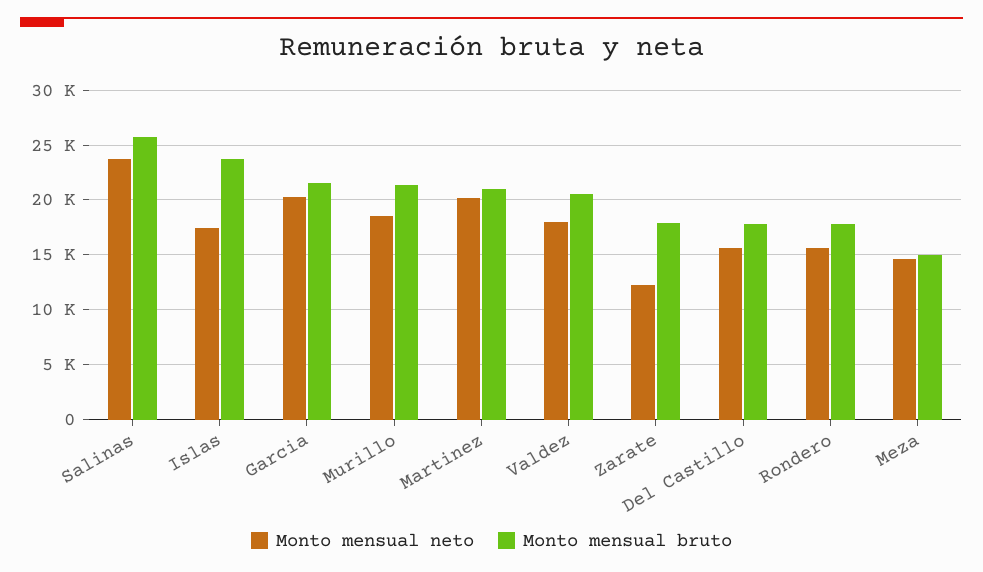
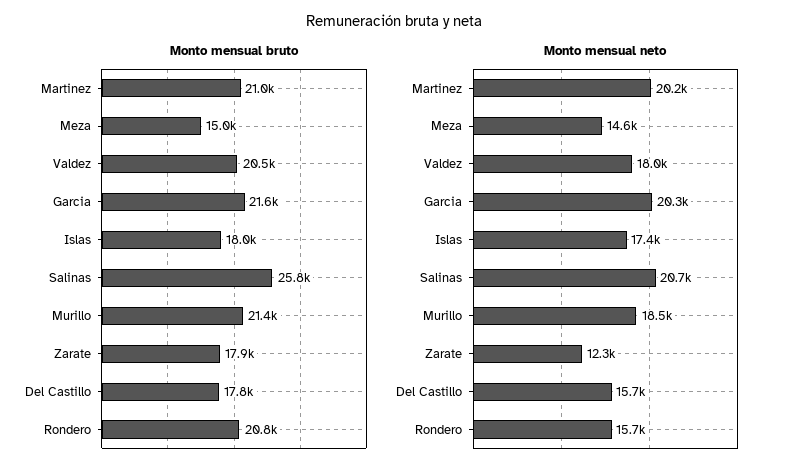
  {
    "Monto mensual neto": {
-     "Salinas": 24000,
+     "Salinas": 20700,
      "Islas": 17400,
      "Garcia": 20300,
      "Murillo": 18500,
      "Martinez": 20200,
      "Valdez": 18000,
      "Zarate": 12300,
      "Del Castillo": 15700,
      "Rondero": 15700,
      "Meza": 14600
    },
    "Monto mensual bruto": {
      "Salinas": 25800,
-     "Islas": 24000,
+     "Islas": 18000,
      "Garcia": 21600,
      "Murillo": 21400,
      "Martinez": 21000,
      "Valdez": 20500,
      "Zarate": 17900,
      "Del Castillo": 17800,
-     "Rondero": 18000,
+     "Rondero": 20800,
      "Meza": 15000
    }
  }

